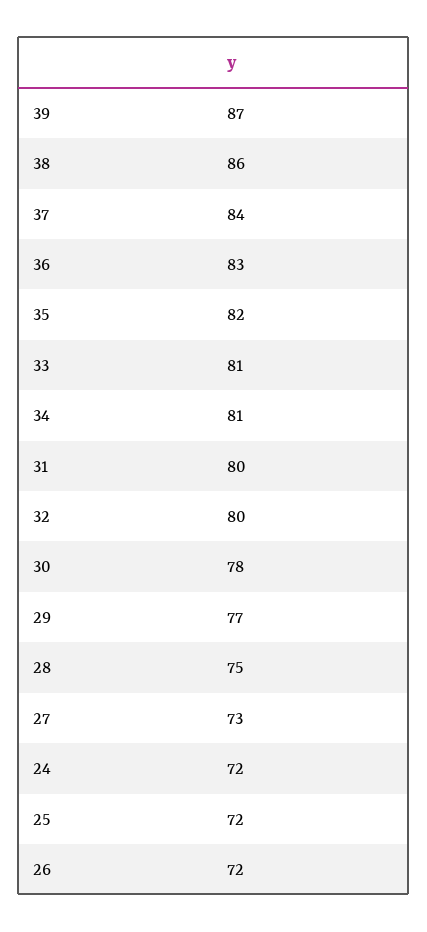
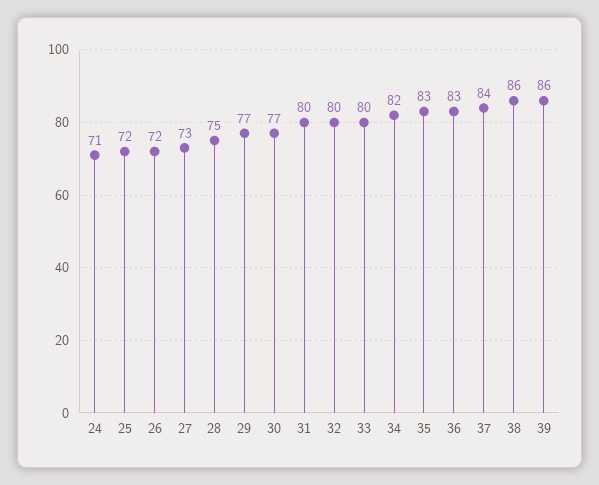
  {
-   "39": 87,
+   "39": 86,
    "38": 86,
    "37": 84,
    "36": 83,
-   "35": 82,
+   "35": 83,
-   "33": 81,
+   "33": 80,
-   "34": 81,
+   "34": 82,
    "31": 80,
    "32": 80,
-   "30": 78,
+   "30": 77,
    "29": 77,
    "28": 75,
    "27": 73,
-   "24": 72,
+   "24": 71,
    "25": 72,
    "26": 72
  }

